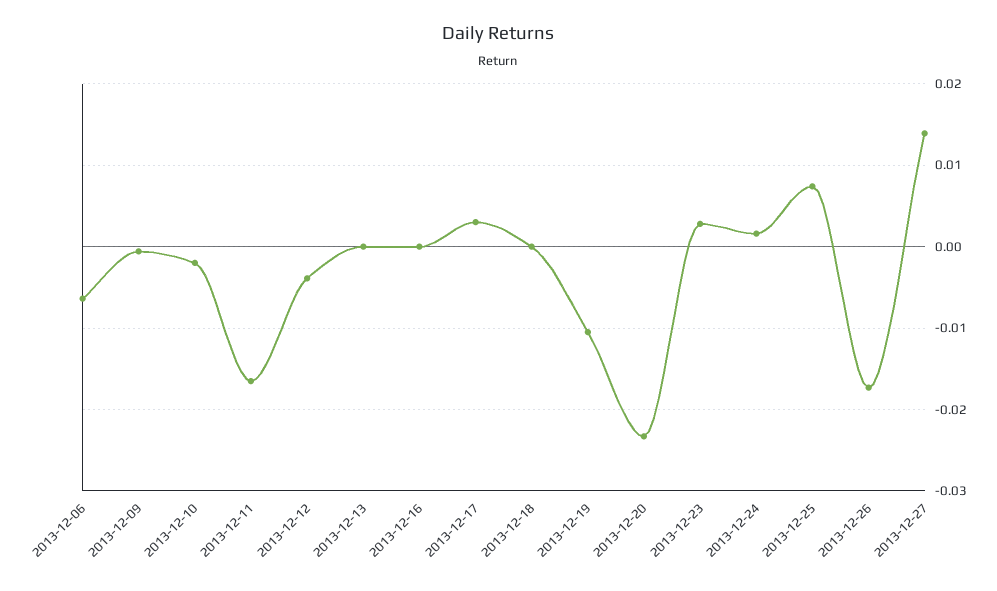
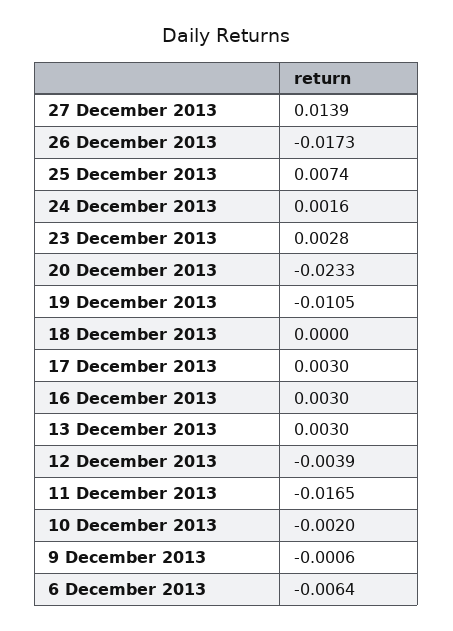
  {
    "2013-12-06": -0.0064,
    "2013-12-09": -0.0006,
    "2013-12-10": -0.002,
    "2013-12-11": -0.0165,
    "2013-12-12": -0.0039,
-   "2013-12-13": 0,
+   "2013-12-13": 0.003,
-   "2013-12-16": 0,
+   "2013-12-16": 0.003,
    "2013-12-17": 0.003,
    "2013-12-18": 0,
    "2013-12-19": -0.0105,
    "2013-12-20": -0.0233,
    "2013-12-23": 0.0028,
    "2013-12-24": 0.0016,
    "2013-12-25": 0.0074,
    "2013-12-26": -0.0173,
    "2013-12-27": 0.0139
  }

